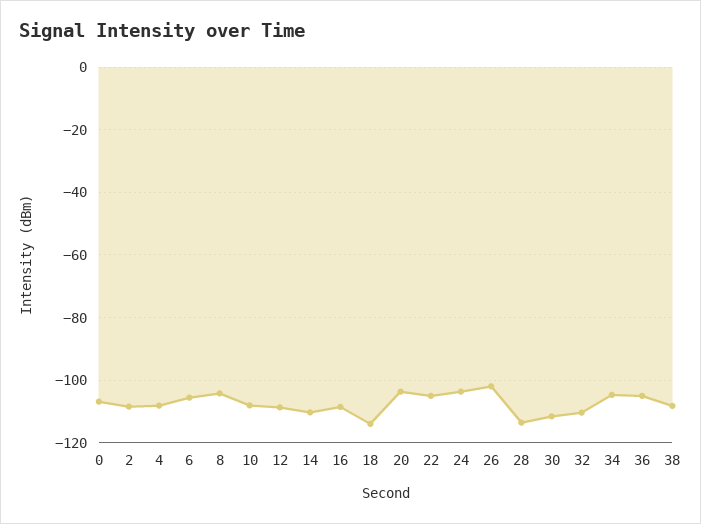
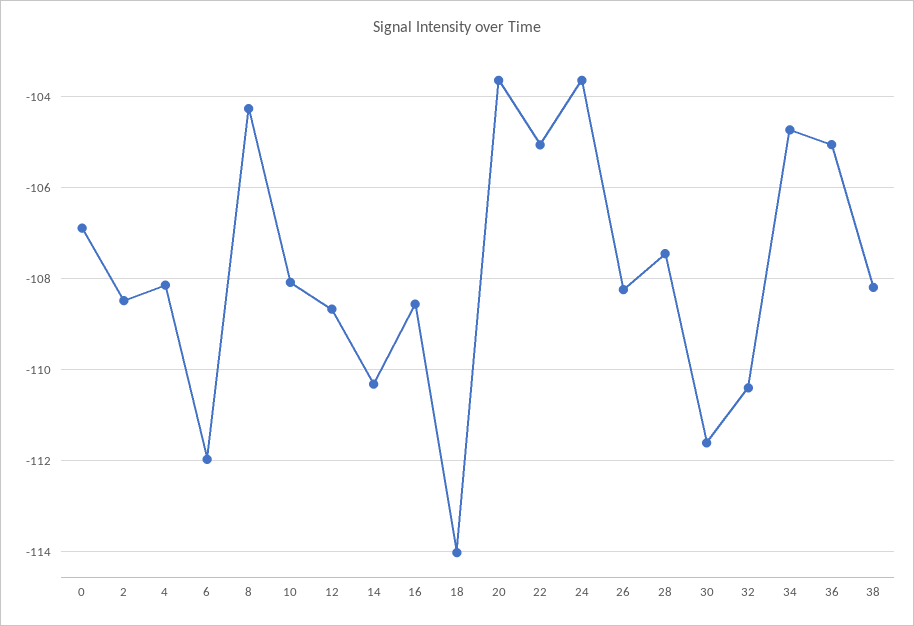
  {
    "0": -106.8,
    "2": -108.4,
    "4": -108.2,
-   "6": -106,
+   "6": -112,
    "8": -104.2,
    "10": -108,
    "12": -108.6,
    "14": -110.4,
    "16": -108.6,
    "18": -114,
    "20": -103.6,
    "22": -105,
    "24": -103.6,
-   "26": -102,
+   "26": -108.2,
-   "28": -114,
+   "28": -107.4,
    "30": -111.6,
    "32": -110.4,
    "34": -104.8,
    "36": -105,
    "38": -108.2
  }

